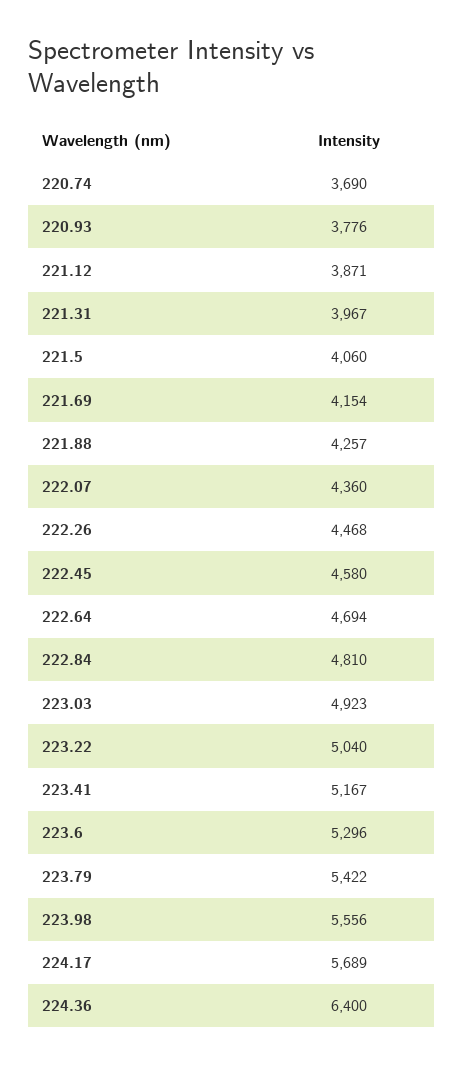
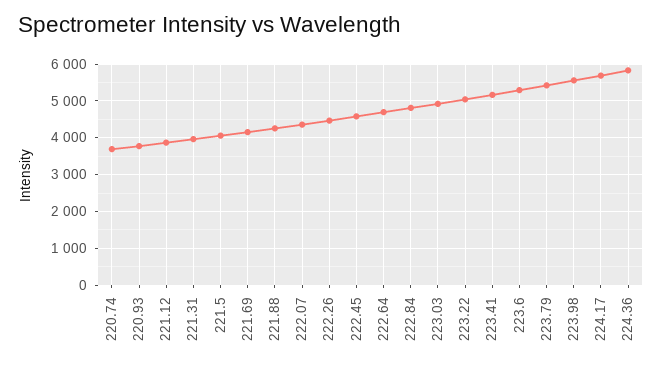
  {
    "220.74": 3690,
    "220.93": 3776,
    "221.12": 3871,
    "221.31": 3967,
    "221.5": 4060,
    "221.69": 4154,
    "221.88": 4257,
    "222.07": 4360,
    "222.26": 4468,
    "222.45": 4580,
    "222.64": 4694,
    "222.84": 4810,
    "223.03": 4923,
    "223.22": 5040,
    "223.41": 5167,
    "223.6": 5296,
    "223.79": 5422,
    "223.98": 5556,
    "224.17": 5689,
-   "224.36": 6400
+   "224.36": 5800
  }

